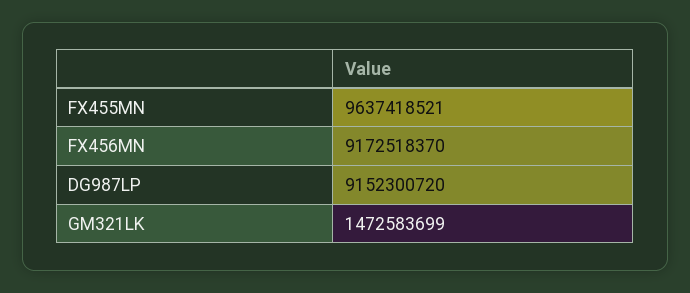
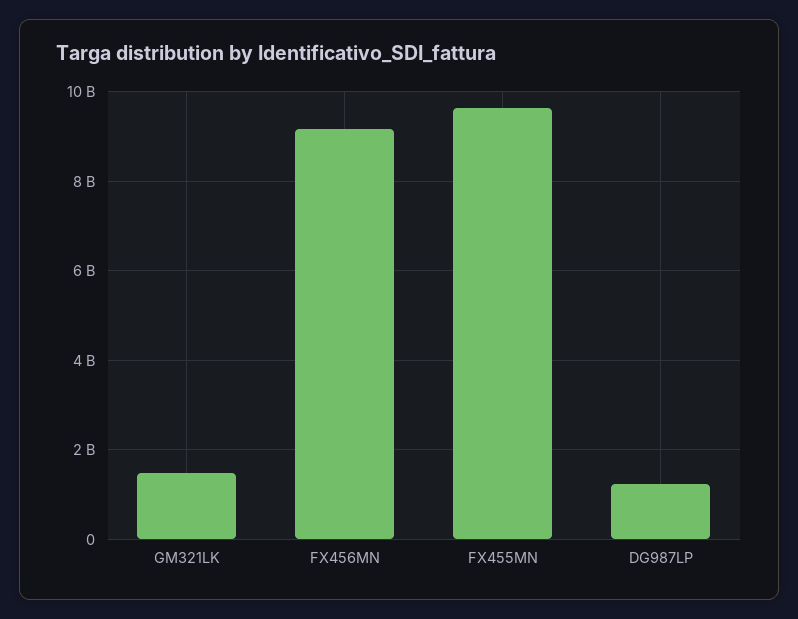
  {
    "FX455MN": 9637418521,
    "FX456MN": 9172518370,
-   "DG987LP": 9152300720,
+   "DG987LP": 1200000000,
    "GM321LK": 1472583699
  }

